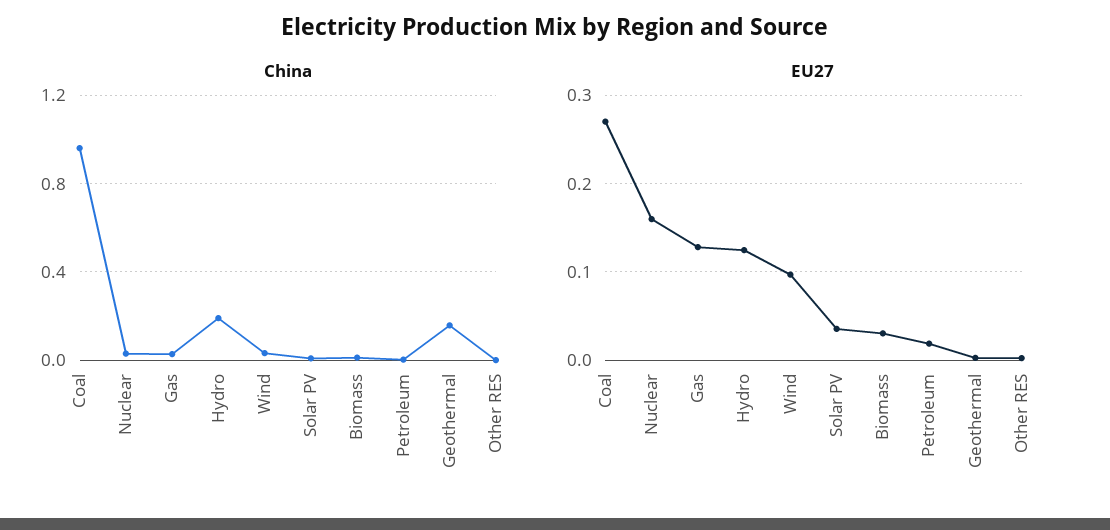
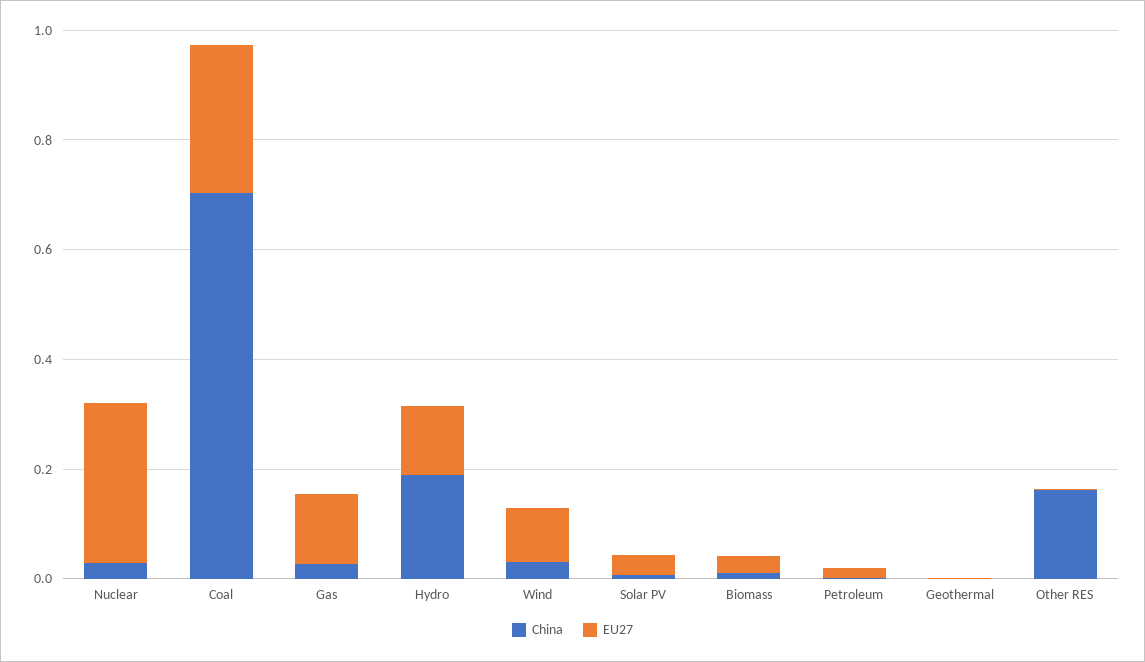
  {
    "China": {
-     "Coal": 0.95,
+     "Coal": 0.7,
      "Nuclear": 0.05,
      "Gas": 0.05,
      "Hydro": 0.2,
      "Wind": 0.05,
      "Solar PV": 0,
      "Biomass": 0,
      "Petroleum": 0,
-     "Geothermal": 0.15,
+     "Geothermal": 0,
-     "Other RES": 0
+     "Other RES": 0.15
    },
    "EU27": {
      "Coal": 0.27,
-     "Nuclear": 0.16,
+     "Nuclear": 0.3,
      "Gas": 0.13,
      "Hydro": 0.12,
      "Wind": 0.1,
      "Solar PV": 0.04,
      "Biomass": 0.03,
      "Petroleum": 0.02,
      "Geothermal": 0,
      "Other RES": 0
    }
  }

